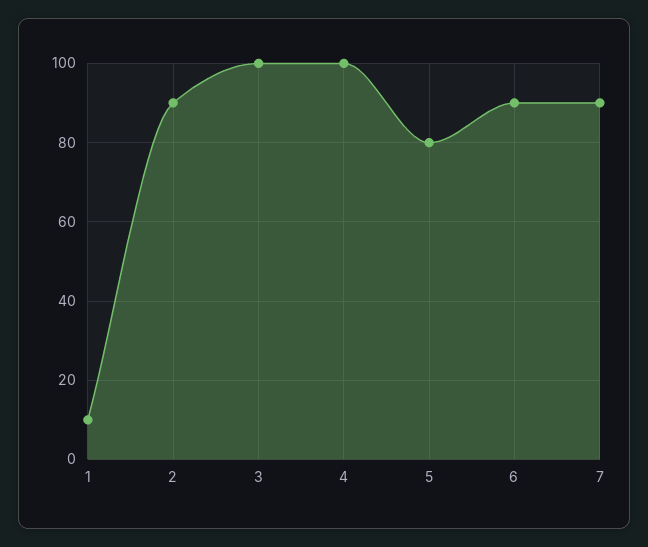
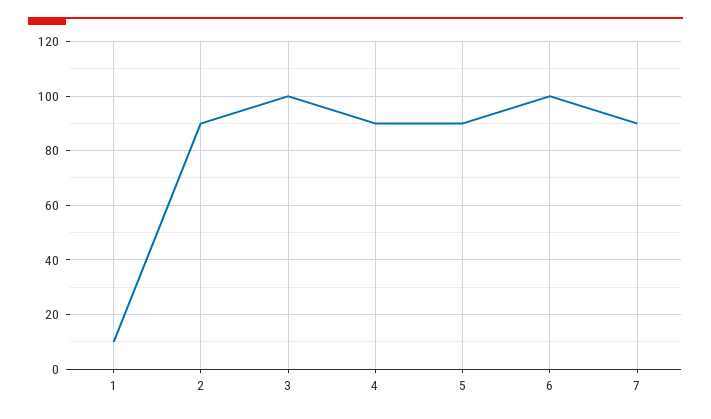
  {
    "1": 10,
    "2": 90,
    "3": 100,
-   "4": 100,
+   "4": 90,
-   "5": 80,
+   "5": 90,
-   "6": 90,
+   "6": 100,
    "7": 90
  }

